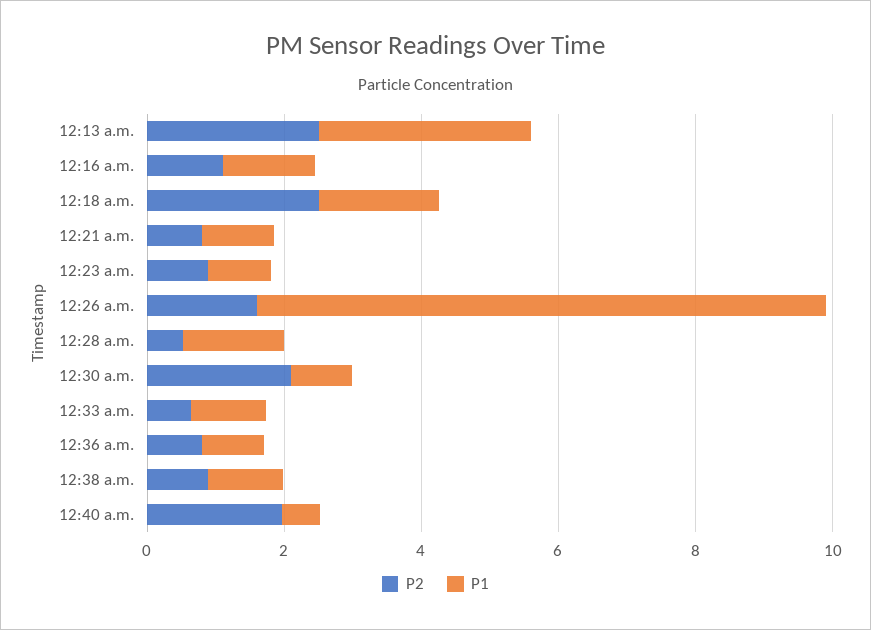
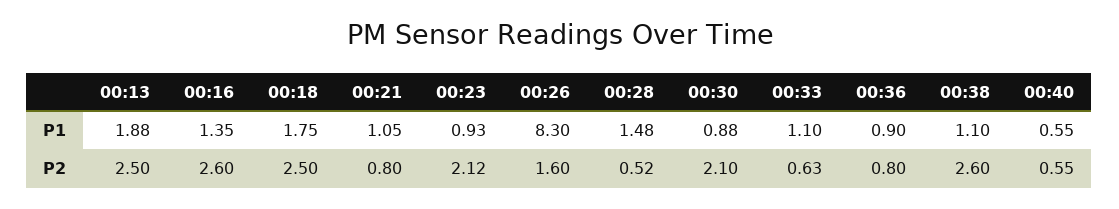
  {
    "P2": {
      "12:13 a.m.": 2.5,
-     "12:16 a.m.": 1,
+     "12:16 a.m.": 2.6,
      "12:18 a.m.": 2.5,
      "12:21 a.m.": 0.8,
-     "12:23 a.m.": 1,
+     "12:23 a.m.": 2.12,
      "12:26 a.m.": 1.6,
      "12:28 a.m.": 0.52,
      "12:30 a.m.": 2.1,
      "12:33 a.m.": 0.63,
      "12:36 a.m.": 0.8,
-     "12:38 a.m.": 1,
+     "12:38 a.m.": 2.6,
-     "12:40 a.m.": 2
+     "12:40 a.m.": 0.55
    },
    "P1": {
-     "12:13 a.m.": 3,
+     "12:13 a.m.": 1.88,
      "12:16 a.m.": 1.35,
      "12:18 a.m.": 1.75,
      "12:21 a.m.": 1.05,
      "12:23 a.m.": 0.93,
      "12:26 a.m.": 8.3,
      "12:28 a.m.": 1.48,
      "12:30 a.m.": 0.88,
      "12:33 a.m.": 1.1,
      "12:36 a.m.": 0.9,
      "12:38 a.m.": 1.1,
      "12:40 a.m.": 0.55
    }
  }

